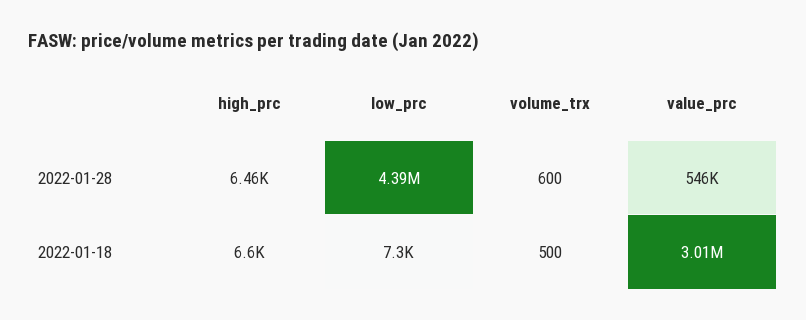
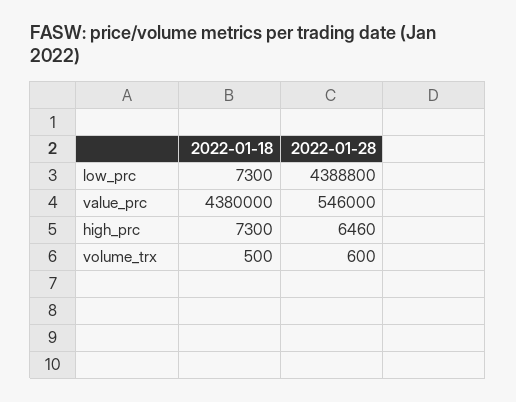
  {
    "high_prc": {
      "2022-01-28": 6460,
-     "2022-01-18": 6600
+     "2022-01-18": 7300
    },
    "low_prc": {
      "2022-01-28": 4388800,
      "2022-01-18": 7300
    },
    "volume_trx": {
      "2022-01-28": 600,
      "2022-01-18": 500
    },
    "value_prc": {
      "2022-01-28": 546000,
-     "2022-01-18": 3010000
+     "2022-01-18": 4380000
    }
  }

